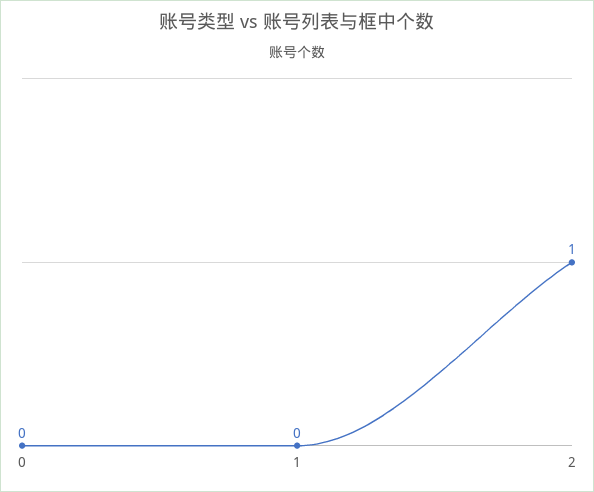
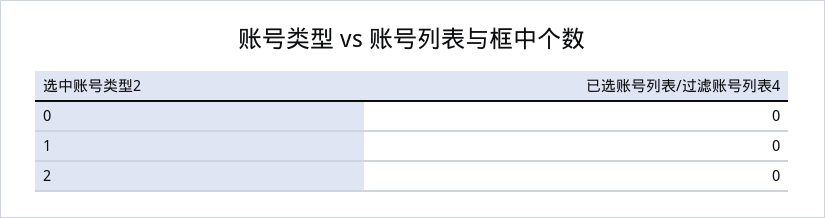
  {
    "0": 0,
    "1": 0,
-   "2": 1
+   "2": 0
  }

